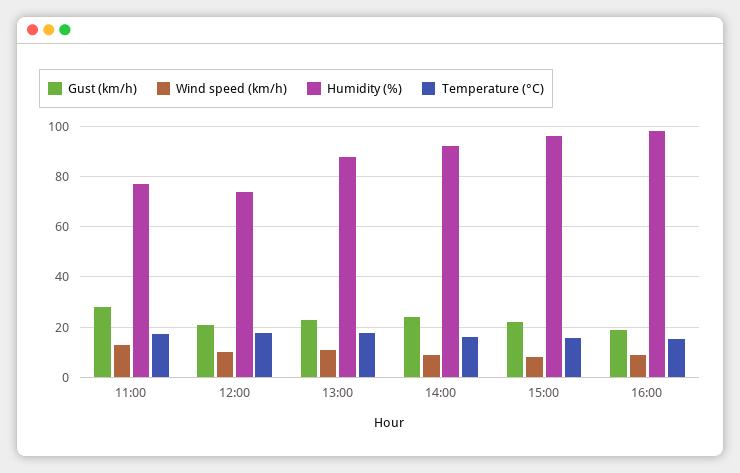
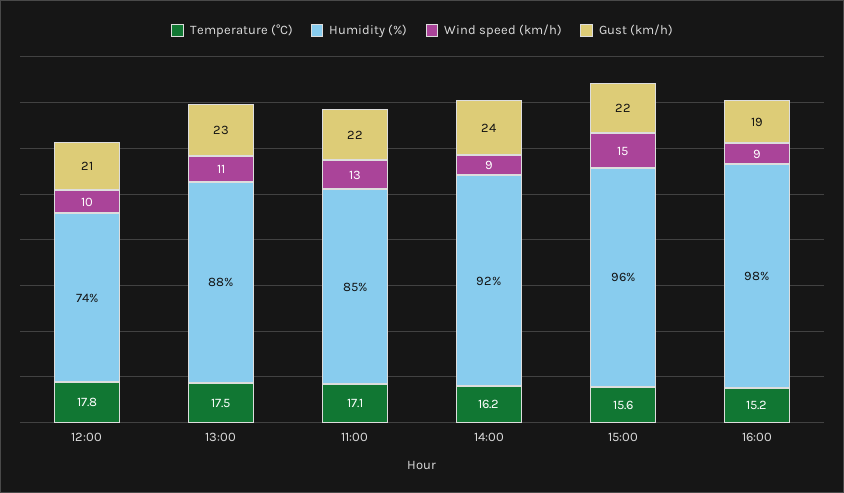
  {
    "Gust (km/h)": {
-     "11:00": 27.5,
+     "11:00": 22,
      "12:00": 21,
      "13:00": 23,
      "14:00": 24,
      "15:00": 22,
      "16:00": 19
    },
    "Wind speed (km/h)": {
      "11:00": 13,
      "12:00": 10,
      "13:00": 11,
      "14:00": 9,
-     "15:00": 7.5,
+     "15:00": 15,
      "16:00": 9
    },
    "Humidity (%)": {
-     "11:00": 77.5,
+     "11:00": 85,
      "12:00": 74,
      "13:00": 88,
      "14:00": 92,
      "15:00": 96,
      "16:00": 98
    },
    "Temperature (°C)": {
      "11:00": 17.1,
      "12:00": 17.8,
      "13:00": 17.5,
      "14:00": 16.2,
      "15:00": 15.6,
      "16:00": 15.2
    }
  }

